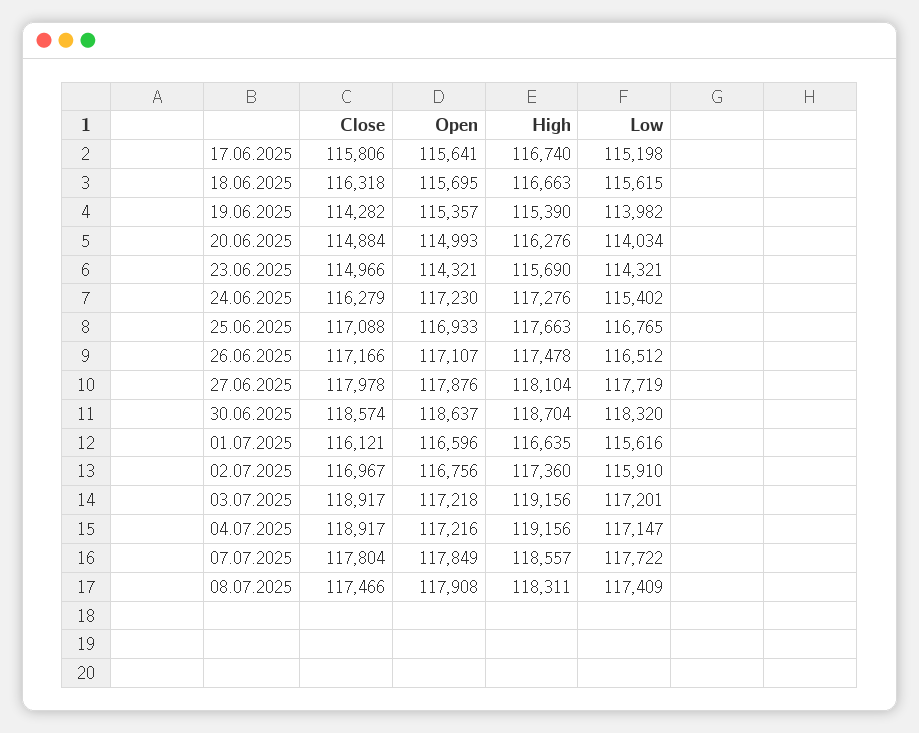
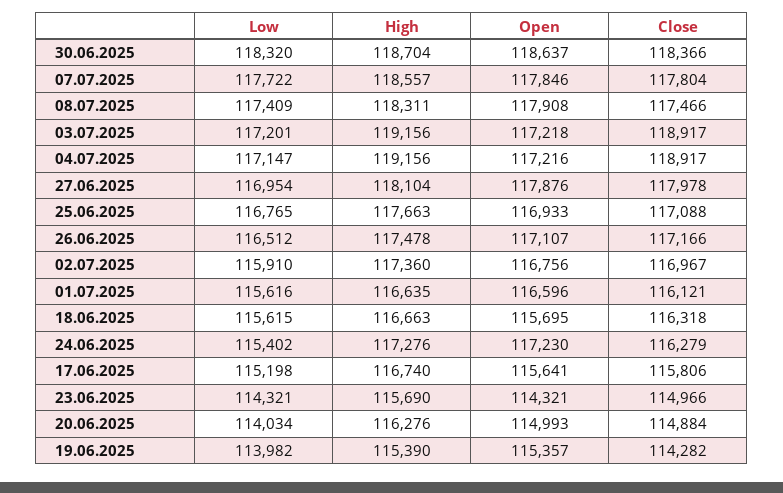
  {
    "Close": {
      "17.06.2025": 115806,
      "18.06.2025": 116318,
      "19.06.2025": 114282,
      "20.06.2025": 114884,
      "23.06.2025": 114966,
      "24.06.2025": 116279,
      "25.06.2025": 117088,
      "26.06.2025": 117166,
      "27.06.2025": 117978,
-     "30.06.2025": 118574,
+     "30.06.2025": 118366,
      "01.07.2025": 116121,
      "02.07.2025": 116967,
      "03.07.2025": 118917,
      "04.07.2025": 118917,
      "07.07.2025": 117804,
      "08.07.2025": 117466
    },
    "Open": {
      "17.06.2025": 115641,
      "18.06.2025": 115695,
      "19.06.2025": 115357,
      "20.06.2025": 114993,
      "23.06.2025": 114321,
      "24.06.2025": 117230,
      "25.06.2025": 116933,
      "26.06.2025": 117107,
      "27.06.2025": 117876,
      "30.06.2025": 118637,
      "01.07.2025": 116596,
      "02.07.2025": 116756,
      "03.07.2025": 117218,
      "04.07.2025": 117216,
-     "07.07.2025": 117849,
+     "07.07.2025": 117846,
      "08.07.2025": 117908
    },
    "High": {
      "17.06.2025": 116740,
      "18.06.2025": 116663,
      "19.06.2025": 115390,
      "20.06.2025": 116276,
      "23.06.2025": 115690,
      "24.06.2025": 117276,
      "25.06.2025": 117663,
      "26.06.2025": 117478,
      "27.06.2025": 118104,
      "30.06.2025": 118704,
      "01.07.2025": 116635,
      "02.07.2025": 117360,
      "03.07.2025": 119156,
      "04.07.2025": 119156,
      "07.07.2025": 118557,
      "08.07.2025": 118311
    },
    "Low": {
      "17.06.2025": 115198,
      "18.06.2025": 115615,
      "19.06.2025": 113982,
      "20.06.2025": 114034,
      "23.06.2025": 114321,
      "24.06.2025": 115402,
      "25.06.2025": 116765,
      "26.06.2025": 116512,
-     "27.06.2025": 117719,
+     "27.06.2025": 116954,
      "30.06.2025": 118320,
      "01.07.2025": 115616,
      "02.07.2025": 115910,
      "03.07.2025": 117201,
      "04.07.2025": 117147,
      "07.07.2025": 117722,
      "08.07.2025": 117409
    }
  }

